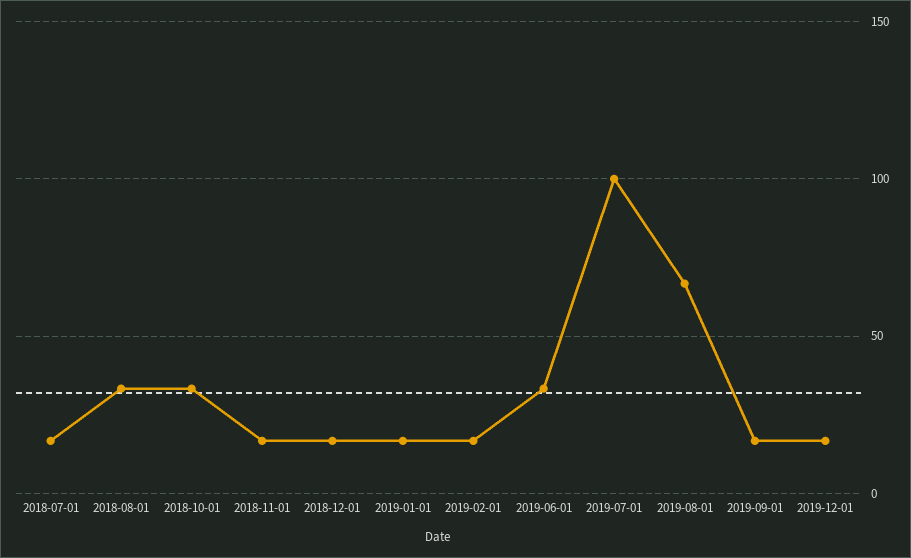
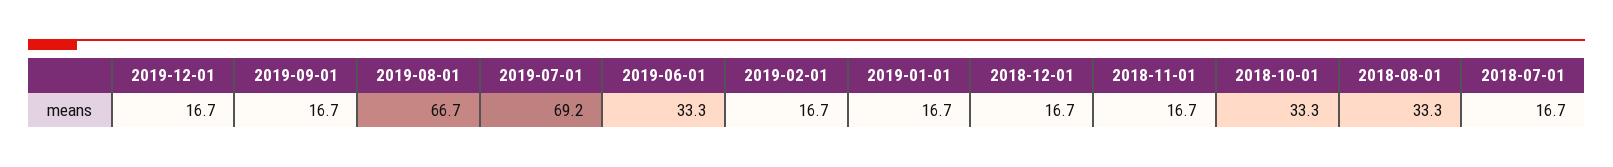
  {
    "2018-07-01": 16.7,
    "2018-08-01": 33.3,
    "2018-10-01": 33.3,
    "2018-11-01": 16.7,
    "2018-12-01": 16.7,
    "2019-01-01": 16.7,
    "2019-02-01": 16.7,
    "2019-06-01": 33.3,
-   "2019-07-01": 100,
+   "2019-07-01": 69.2,
    "2019-08-01": 66.7,
    "2019-09-01": 16.7,
    "2019-12-01": 16.7
  }

